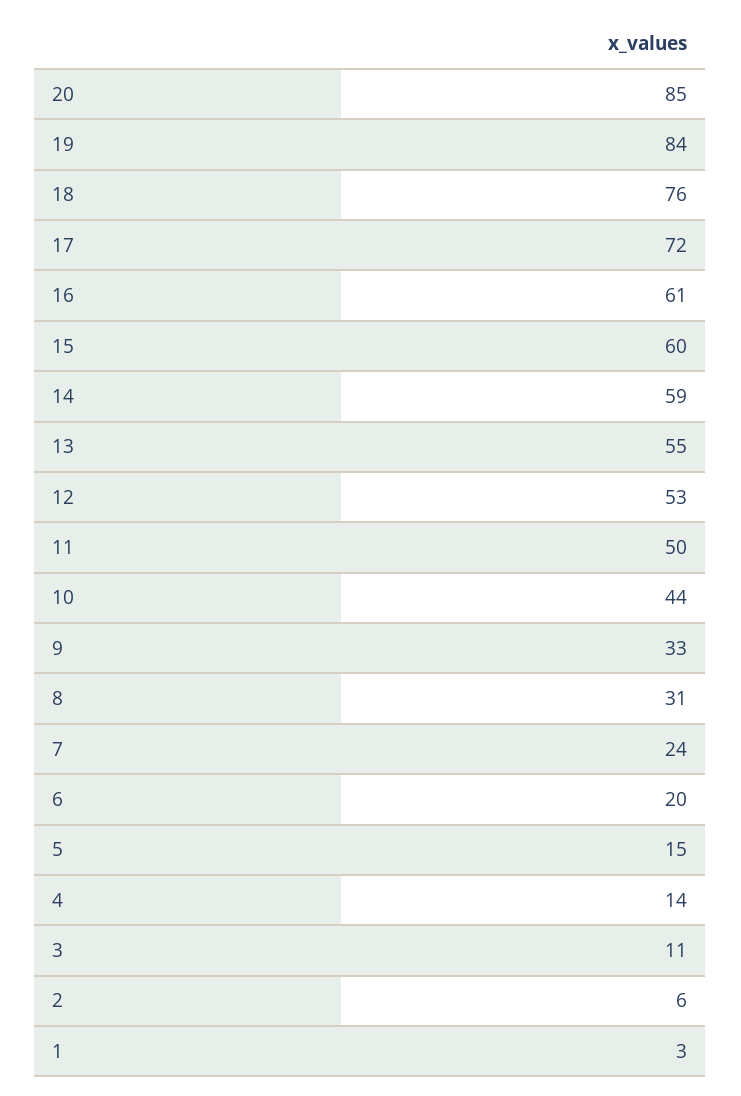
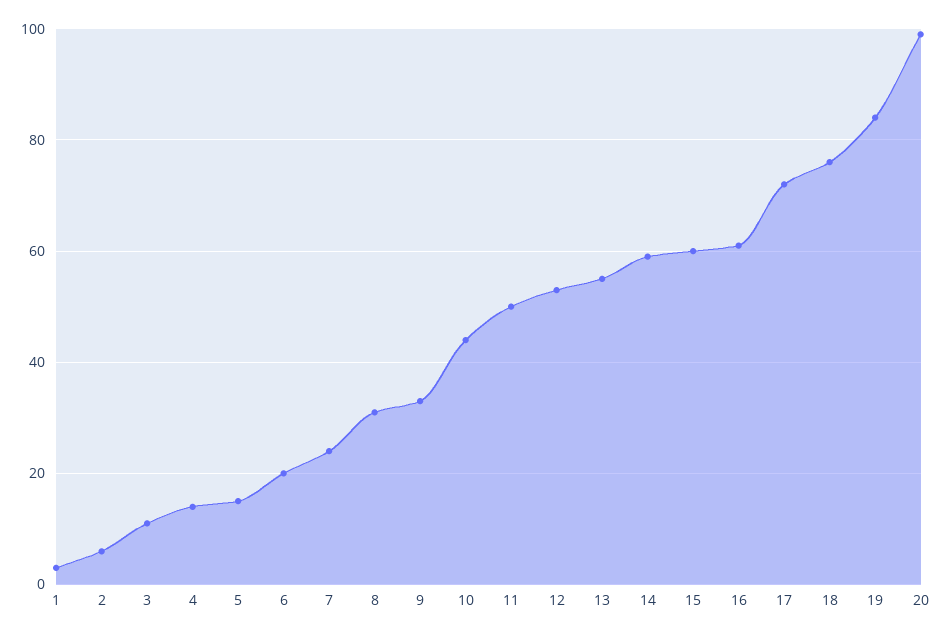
  {
-   "20": 85,
+   "20": 100,
    "19": 84,
    "18": 76,
    "17": 72,
    "16": 61,
    "15": 60,
    "14": 59,
    "13": 55,
    "12": 53,
    "11": 50,
    "10": 44,
    "9": 33,
    "8": 31,
    "7": 24,
    "6": 20,
    "5": 15,
    "4": 14,
    "3": 11,
    "2": 6,
    "1": 3
  }

